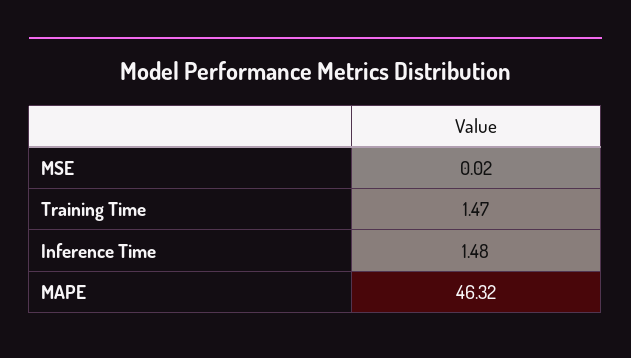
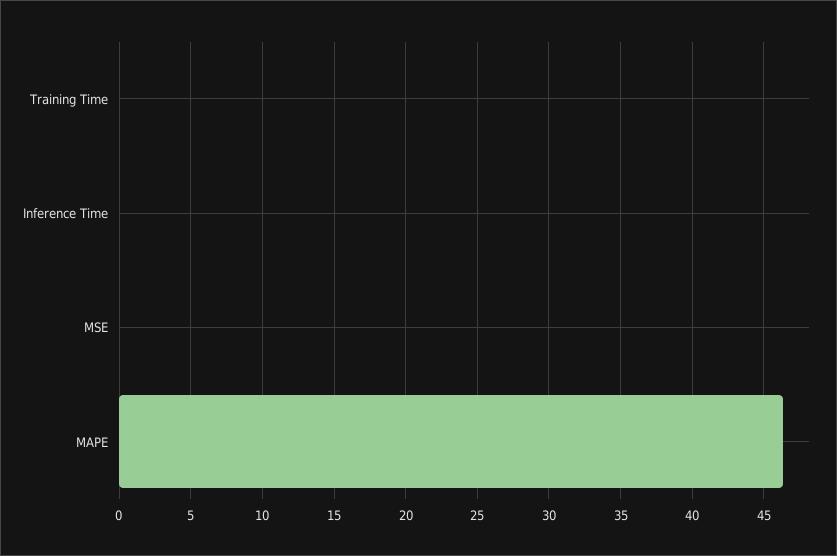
  {
    "MSE": 0.02,
-   "Training Time": 1.47,
+   "Training Time": 0,
-   "Inference Time": 1.48,
+   "Inference Time": 0,
    "MAPE": 46.32
  }

